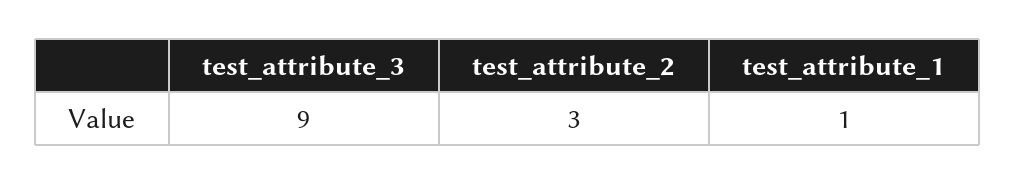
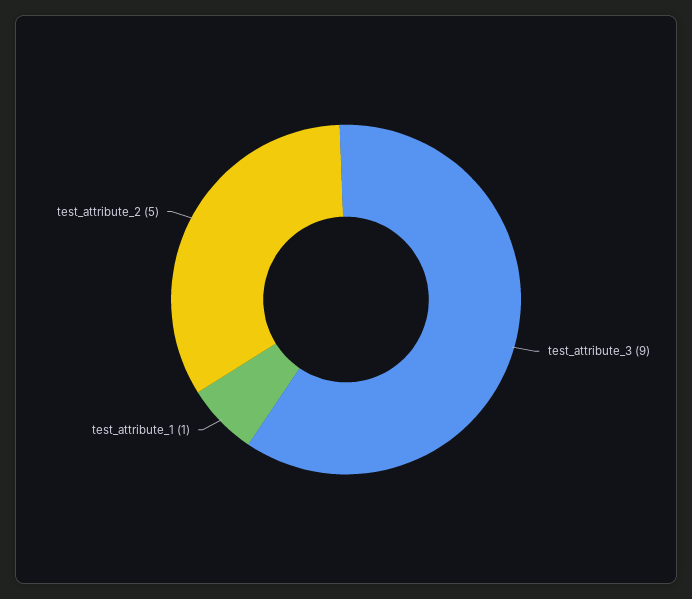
  {
    "test_attribute_3": 9,
-   "test_attribute_2": 3,
+   "test_attribute_2": 5,
    "test_attribute_1": 1
  }

